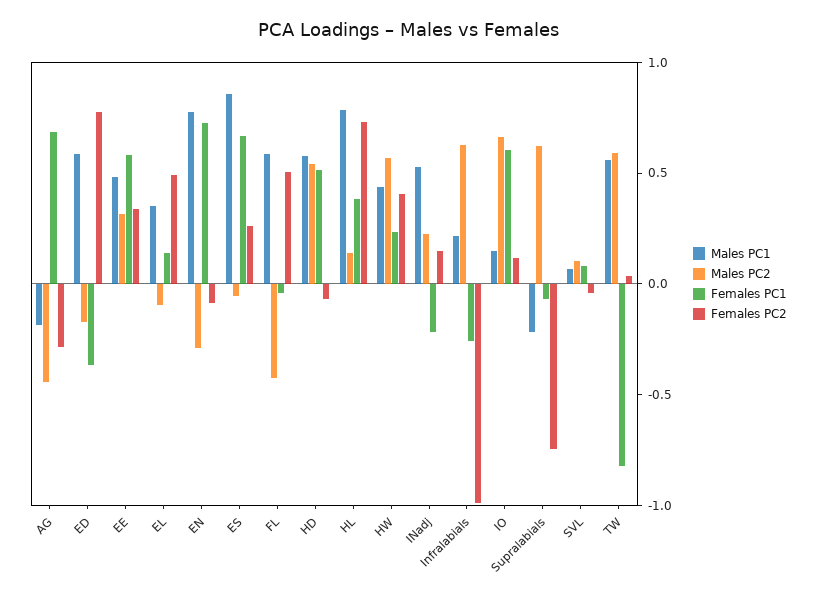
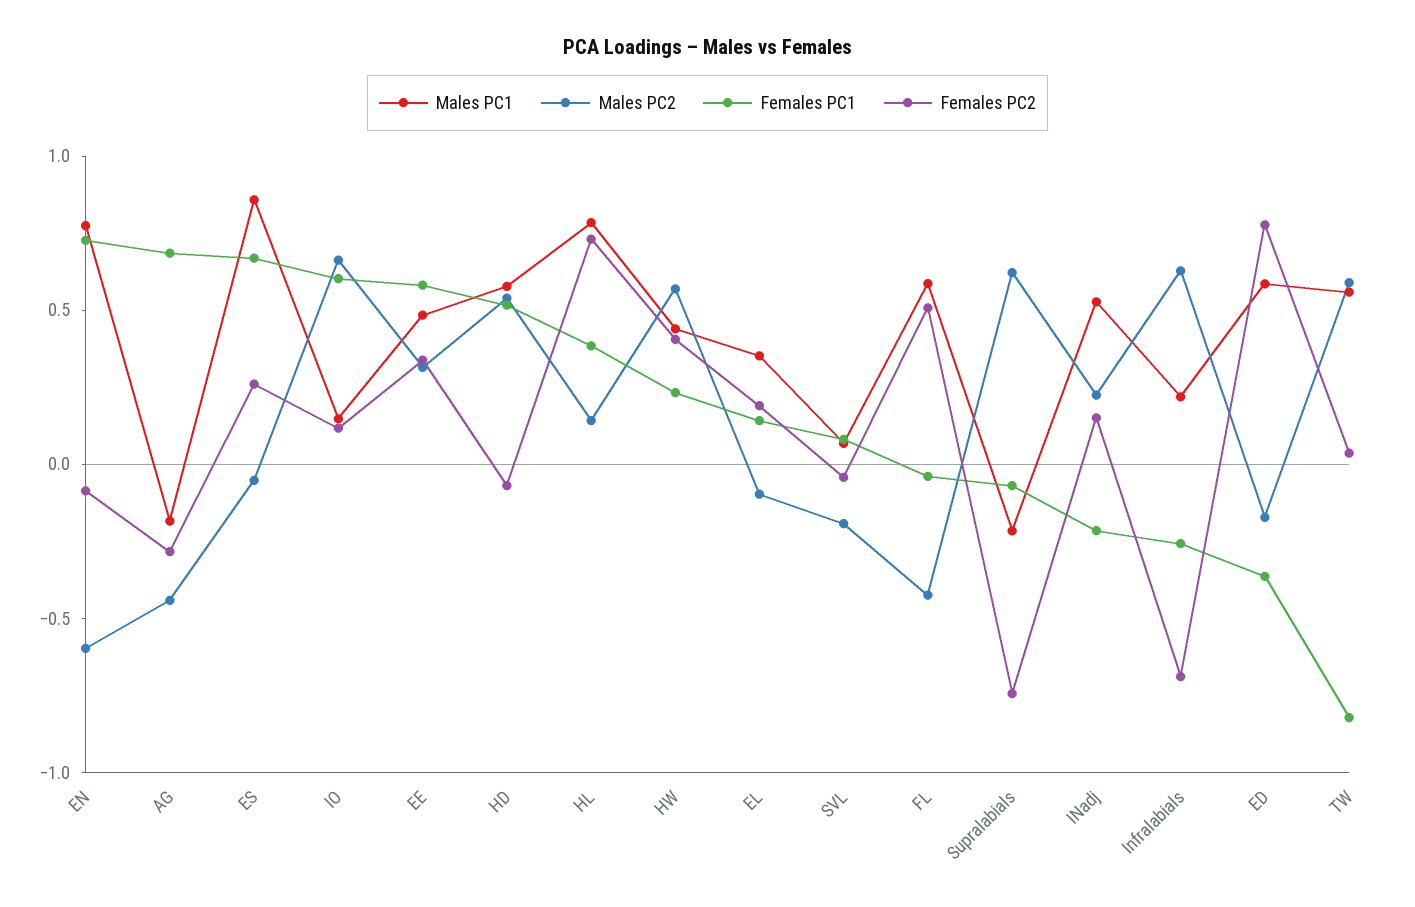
  {
    "Males PC1": {
      "AG": -0.2,
      "ED": 0.6,
      "EE": 0.5,
      "EL": 0.4,
      "EN": 0.8,
      "ES": 0.9,
      "FL": 0.6,
      "HD": 0.6,
      "HL": 0.8,
      "HW": 0.4,
      "INadj": 0.5,
      "Infralabials": 0.2,
      "IO": 0.1,
      "Supralabials": -0.2,
      "SVL": 0.1,
      "TW": 0.6
    },
    "Males PC2": {
      "AG": -0.4,
      "ED": -0.2,
      "EE": 0.3,
      "EL": -0.1,
-     "EN": -0.3,
+     "EN": -0.6,
      "ES": -0.1,
      "FL": -0.4,
      "HD": 0.5,
      "HL": 0.1,
      "HW": 0.6,
      "INadj": 0.2,
      "Infralabials": 0.6,
      "IO": 0.7,
      "Supralabials": 0.6,
-     "SVL": 0.1,
+     "SVL": -0.2,
      "TW": 0.6
    },
    "Females PC1": {
      "AG": 0.7,
      "ED": -0.4,
      "EE": 0.6,
      "EL": 0.1,
      "EN": 0.7,
      "ES": 0.7,
      "FL": 0,
      "HD": 0.5,
      "HL": 0.4,
      "HW": 0.2,
      "INadj": -0.2,
      "Infralabials": -0.3,
      "IO": 0.6,
      "Supralabials": -0.1,
      "SVL": 0.1,
      "TW": -0.8
    },
    "Females PC2": {
      "AG": -0.3,
      "ED": 0.8,
      "EE": 0.3,
-     "EL": 0.5,
+     "EL": 0.2,
      "EN": -0.1,
      "ES": 0.3,
      "FL": 0.5,
      "HD": -0.1,
      "HL": 0.7,
      "HW": 0.4,
      "INadj": 0.2,
-     "Infralabials": -1,
+     "Infralabials": -0.7,
      "IO": 0.1,
      "Supralabials": -0.7,
      "SVL": 0,
      "TW": 0
    }
  }

